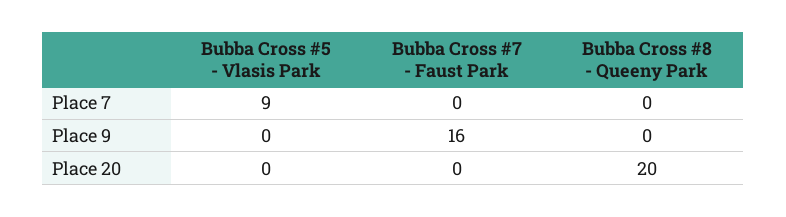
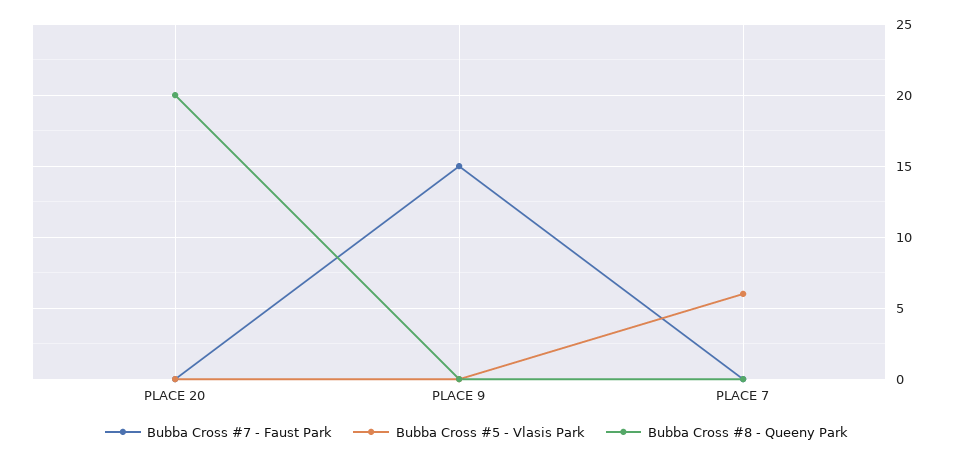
  {
    "Bubba Cross #5 - Vlasis Park": {
-     "Place 7": 9,
+     "Place 7": 6,
      "Place 9": 0,
      "Place 20": 0
    },
    "Bubba Cross #7 - Faust Park": {
      "Place 7": 0,
-     "Place 9": 16,
+     "Place 9": 15,
      "Place 20": 0
    },
    "Bubba Cross #8 - Queeny Park": {
      "Place 7": 0,
      "Place 9": 0,
      "Place 20": 20
    }
  }

